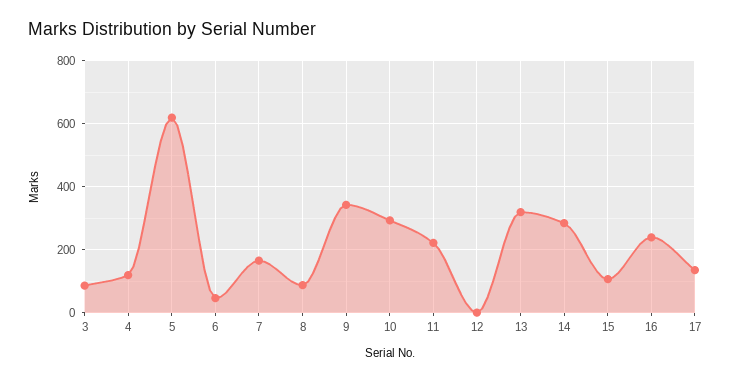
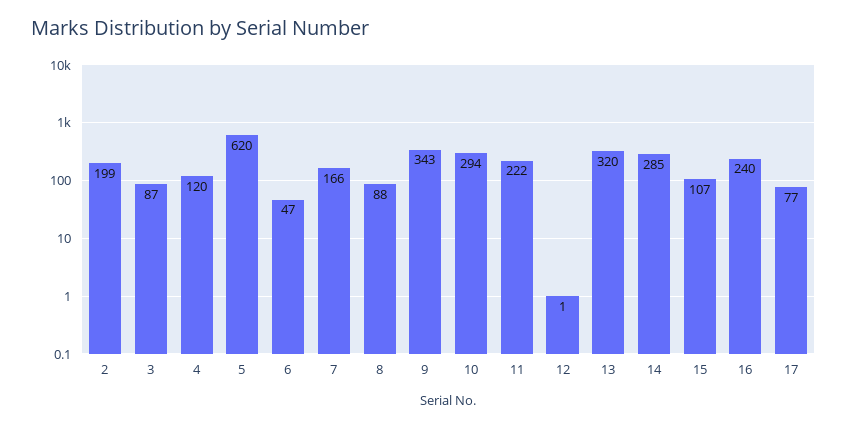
  {
    "3": 87,
    "4": 120,
    "5": 620,
    "6": 47,
    "7": 166,
    "8": 88,
    "9": 343,
    "10": 294,
    "11": 222,
    "12": 1,
    "13": 320,
    "14": 285,
    "15": 107,
    "16": 240,
-   "17": 140
+   "17": 77,
+   "2": 199
  }

